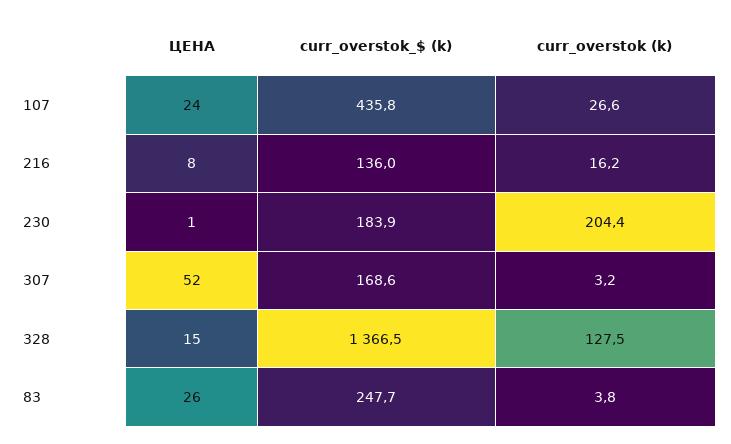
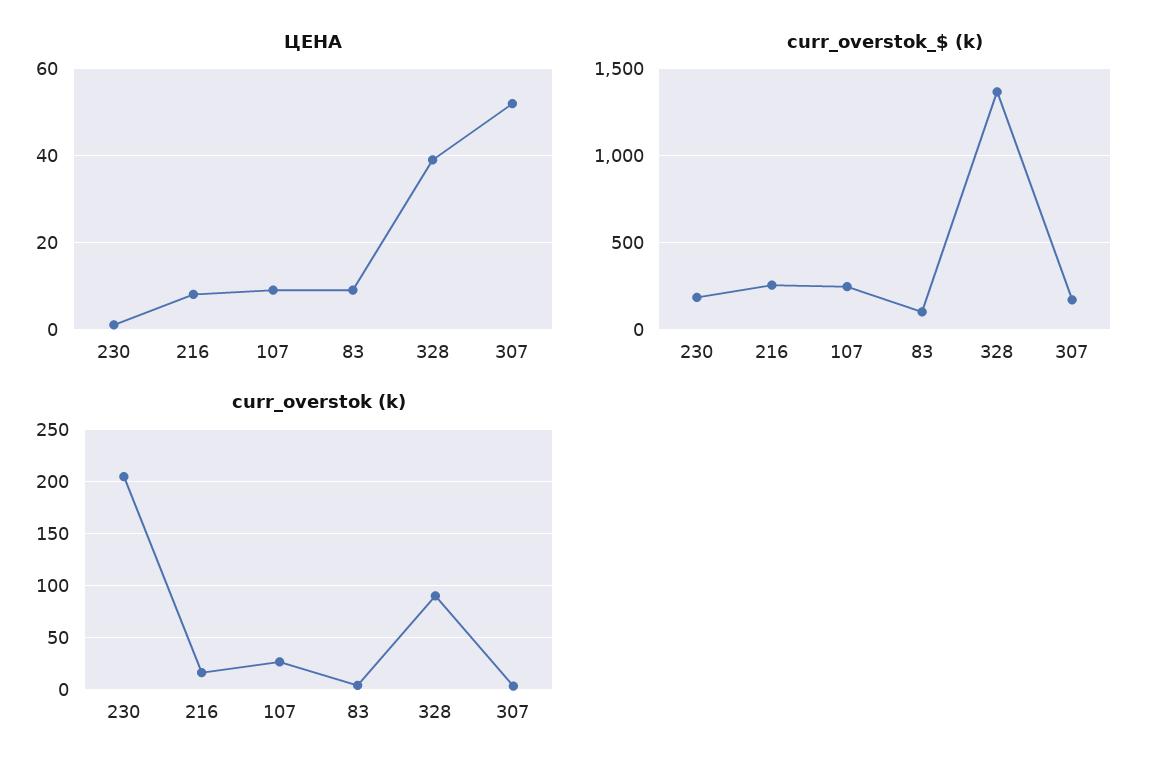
  {
    "ЦЕНА": {
-     "107": 24,
+     "107": 10,
      "216": 8,
      "230": 1,
      "307": 52,
-     "328": 15,
+     "328": 40,
-     "83": 26
+     "83": 10
    },
    "curr_overstok_$ (k)": {
-     "107": 435.8,
+     "107": 250,
-     "216": 136,
+     "216": 250,
      "230": 183.9,
      "307": 168.6,
      "328": 1366.5,
-     "83": 247.7
+     "83": 100
    },
    "curr_overstok (k)": {
      "107": 26.6,
      "216": 16.2,
      "230": 204.4,
      "307": 3.2,
-     "328": 127.5,
+     "328": 90,
      "83": 3.8
    }
  }

